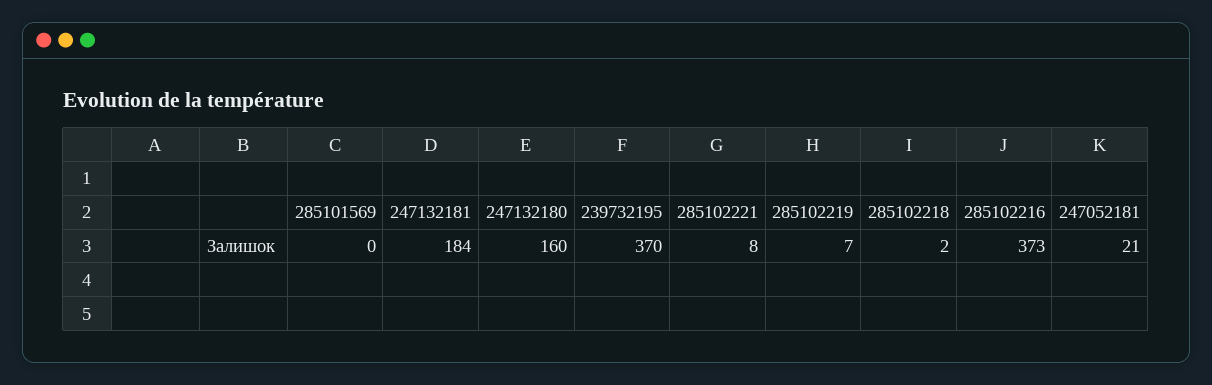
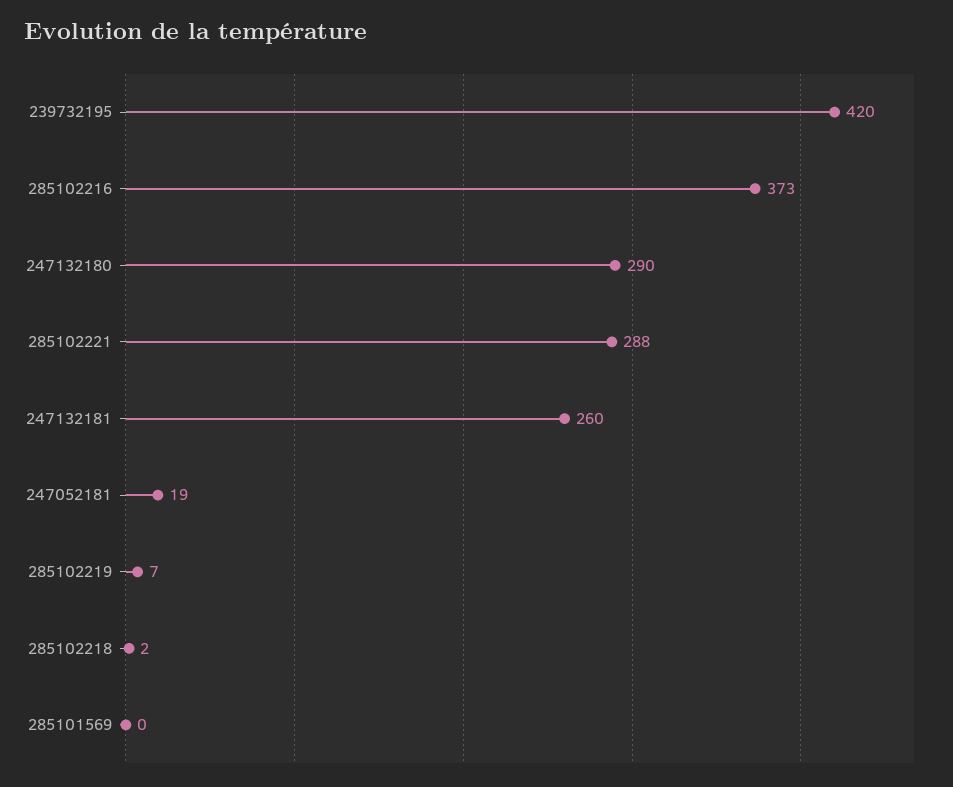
  {
    "285101569": 0,
-   "247132181": 184,
+   "247132181": 260,
-   "247132180": 160,
+   "247132180": 290,
-   "239732195": 370,
+   "239732195": 420,
-   "285102221": 8,
+   "285102221": 288,
    "285102219": 7,
    "285102218": 2,
    "285102216": 373,
-   "247052181": 21
+   "247052181": 19
  }

